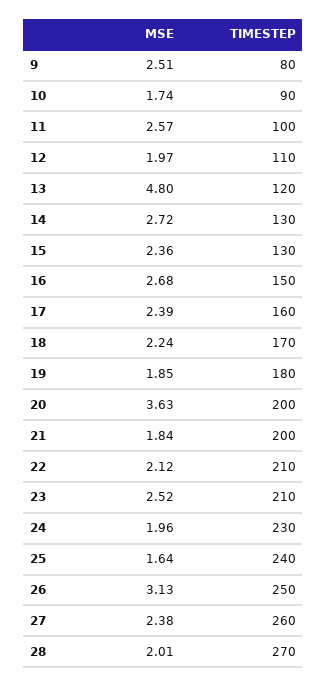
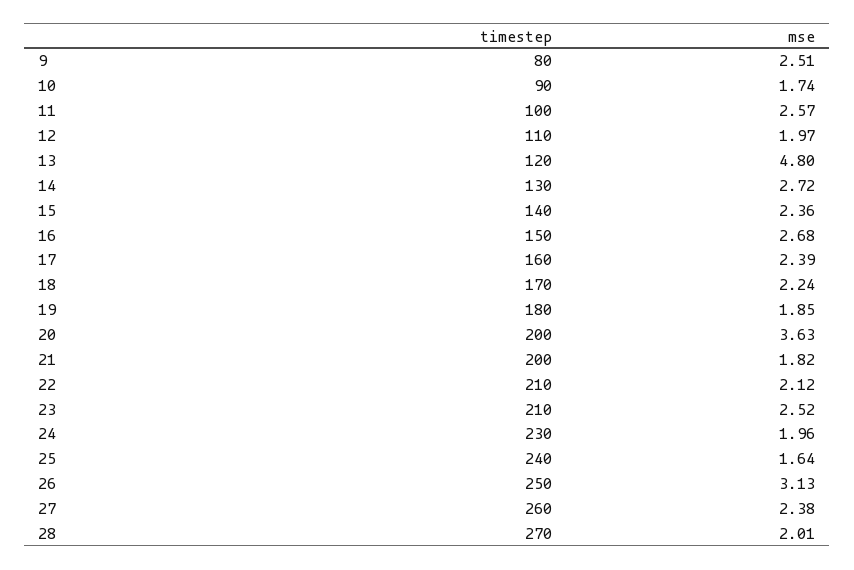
  {
    "MSE": {
      "9": 2.51,
      "10": 1.74,
      "11": 2.57,
      "12": 1.97,
      "13": 4.8,
      "14": 2.72,
      "15": 2.36,
      "16": 2.68,
      "17": 2.39,
      "18": 2.24,
      "19": 1.85,
      "20": 3.63,
-     "21": 1.84,
+     "21": 1.82,
      "22": 2.12,
      "23": 2.52,
      "24": 1.96,
      "25": 1.64,
      "26": 3.13,
      "27": 2.38,
      "28": 2.01
    },
    "TIMESTEP": {
      "9": 80,
      "10": 90,
      "11": 100,
      "12": 110,
      "13": 120,
      "14": 130,
-     "15": 130,
+     "15": 140,
      "16": 150,
      "17": 160,
      "18": 170,
      "19": 180,
      "20": 200,
      "21": 200,
      "22": 210,
      "23": 210,
      "24": 230,
      "25": 240,
      "26": 250,
      "27": 260,
      "28": 270
    }
  }

